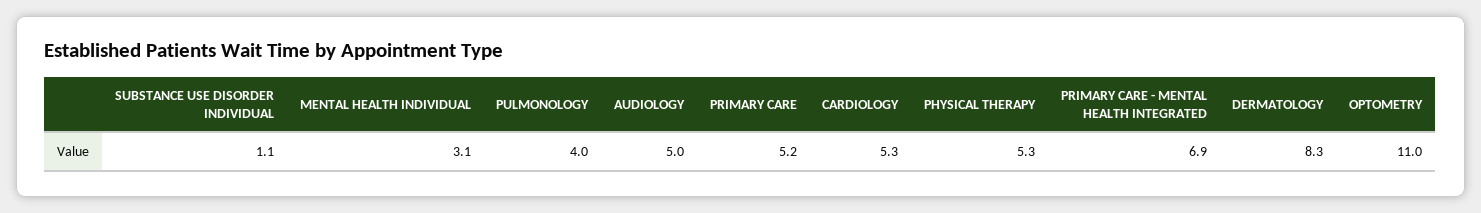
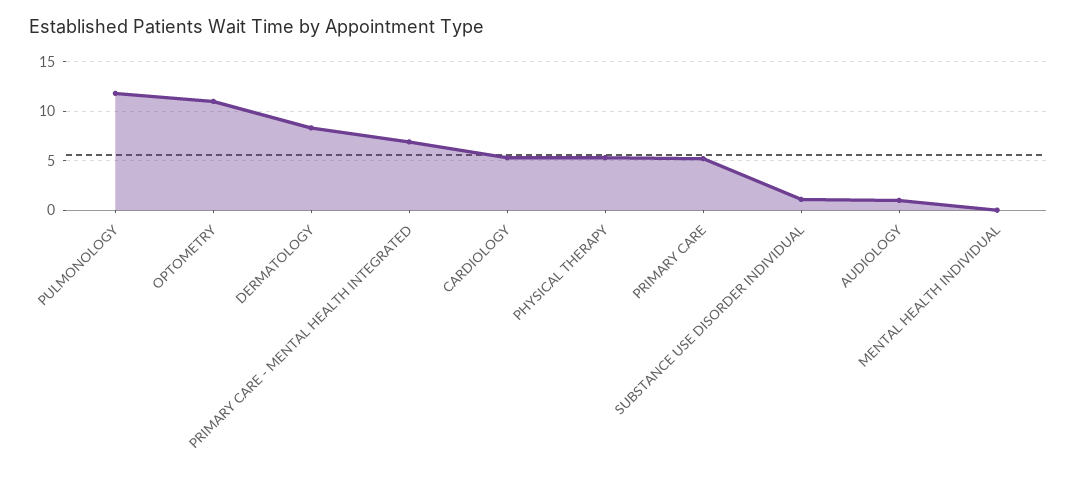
  {
    "SUBSTANCE USE DISORDER INDIVIDUAL": 1.1,
-   "MENTAL HEALTH INDIVIDUAL": 3.1,
+   "MENTAL HEALTH INDIVIDUAL": 0,
-   "PULMONOLOGY": 4,
+   "PULMONOLOGY": 12,
-   "AUDIOLOGY": 5,
+   "AUDIOLOGY": 1,
    "PRIMARY CARE": 5.2,
    "CARDIOLOGY": 5.3,
    "PHYSICAL THERAPY": 5.3,
    "PRIMARY CARE - MENTAL HEALTH INTEGRATED": 6.9,
    "DERMATOLOGY": 8.3,
    "OPTOMETRY": 11
  }

